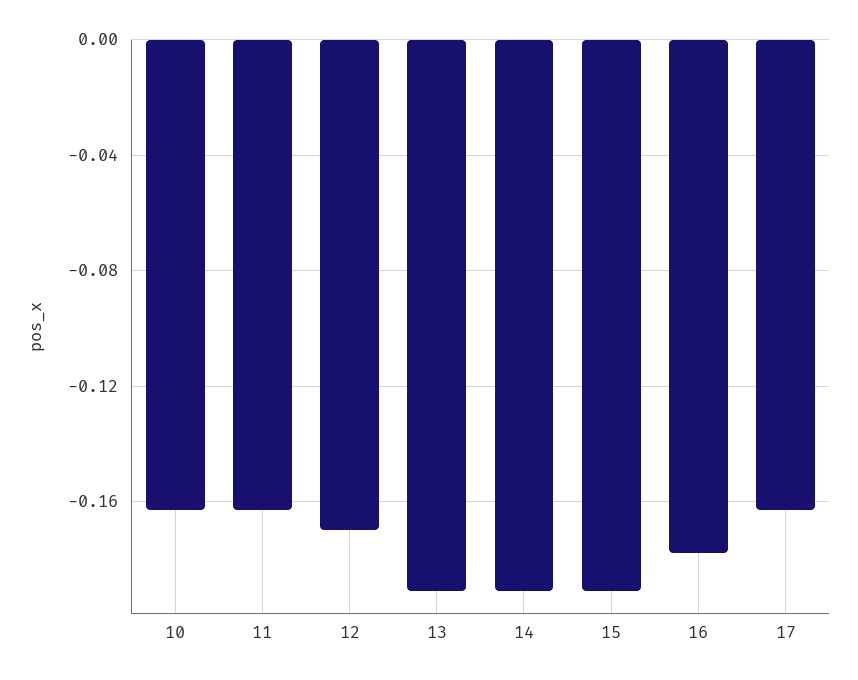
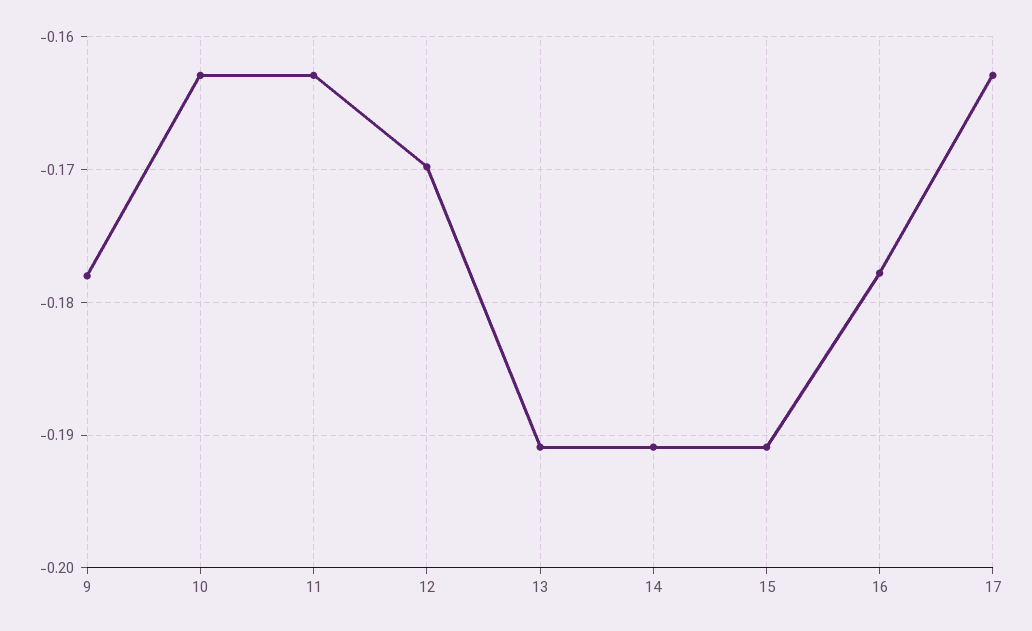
  {
    "10": -0.163,
    "11": -0.163,
    "12": -0.17,
    "13": -0.191,
    "14": -0.191,
    "15": -0.191,
    "16": -0.178,
-   "17": -0.163
+   "17": -0.163,
+   "9": -0.178
  }

